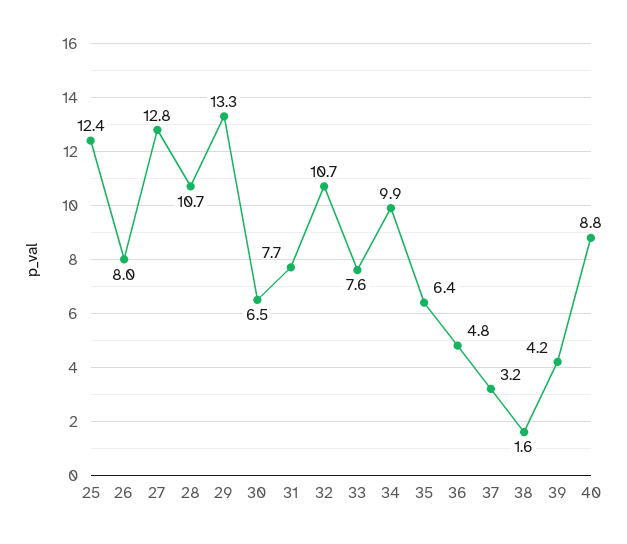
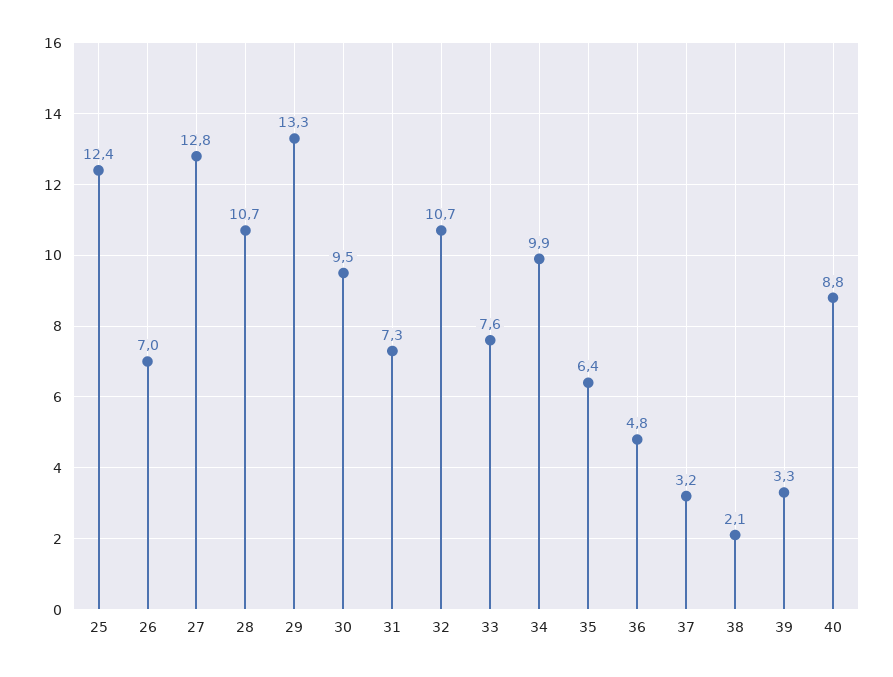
  {
    "25": 12.4,
-   "26": 8,
+   "26": 7,
    "27": 12.8,
    "28": 10.7,
    "29": 13.3,
-   "30": 6.5,
+   "30": 9.5,
-   "31": 7.7,
+   "31": 7.3,
    "32": 10.7,
    "33": 7.6,
    "34": 9.9,
    "35": 6.4,
    "36": 4.8,
    "37": 3.2,
-   "38": 1.6,
+   "38": 2.1,
-   "39": 4.2,
+   "39": 3.3,
    "40": 8.8
  }

